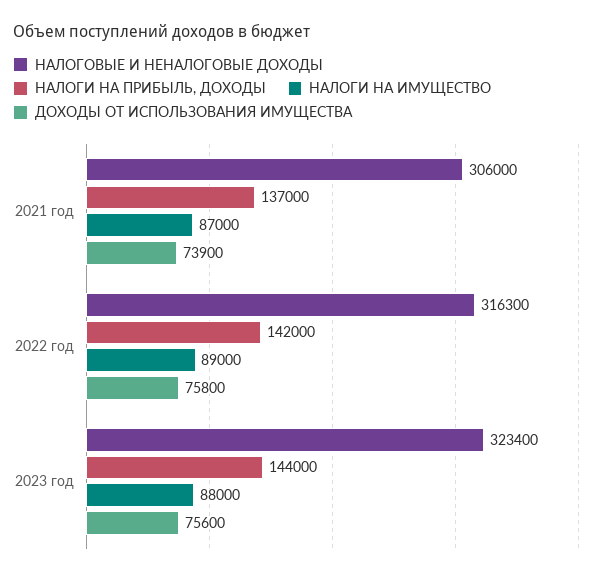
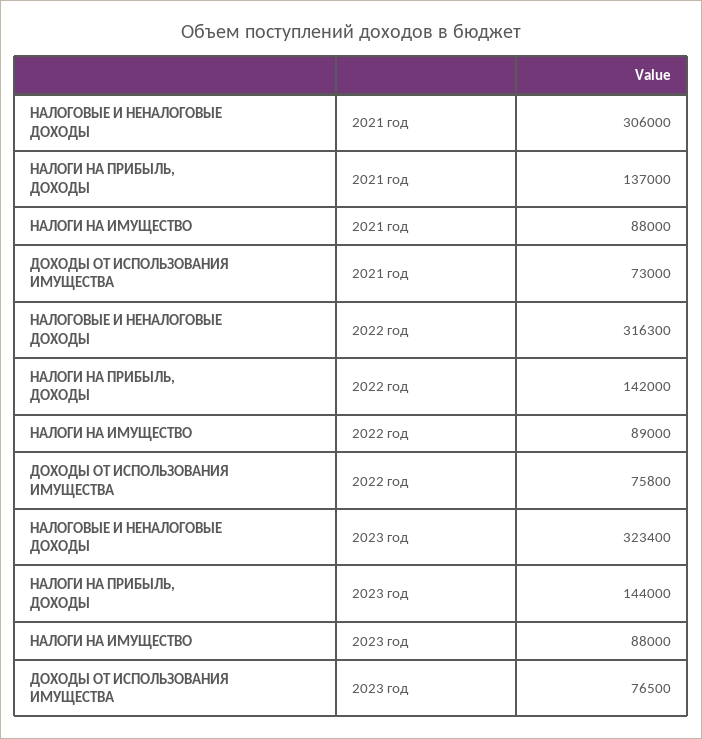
  {
    "НАЛОГОВЫЕ И НЕНАЛОГОВЫЕ ДОХОДЫ": {
      "2021 год": 306000,
      "2022 год": 316300,
      "2023 год": 323400
    },
    "НАЛОГИ НА ПРИБЫЛЬ, ДОХОДЫ": {
      "2021 год": 137000,
      "2022 год": 142000,
      "2023 год": 144000
    },
    "НАЛОГИ НА ИМУЩЕСТВО": {
-     "2021 год": 87000,
+     "2021 год": 88000,
      "2022 год": 89000,
      "2023 год": 88000
    },
    "ДОХОДЫ ОТ ИСПОЛЬЗОВАНИЯ ИМУЩЕСТВА": {
-     "2021 год": 73900,
+     "2021 год": 73000,
      "2022 год": 75800,
-     "2023 год": 75600
+     "2023 год": 76500
    }
  }

